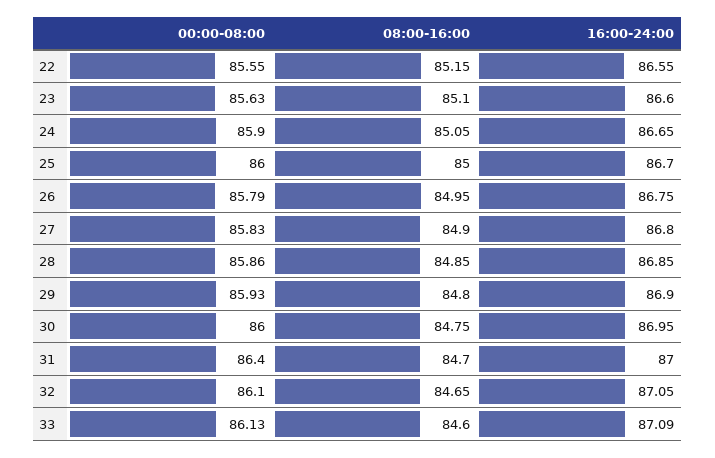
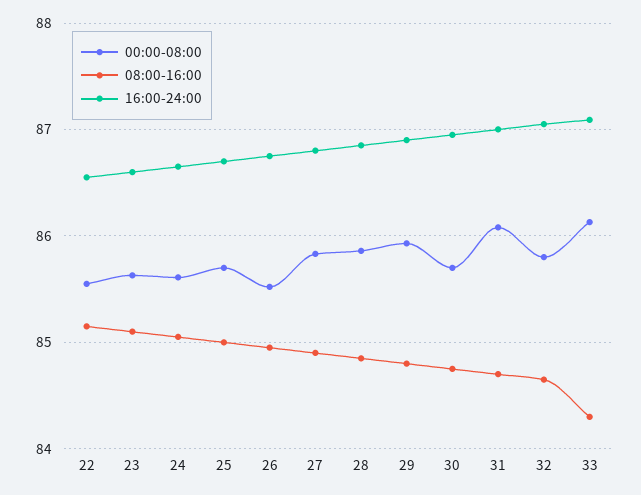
  {
    "00:00-08:00": {
      "22": 85.55,
      "23": 85.63,
-     "24": 85.9,
+     "24": 85.6,
-     "25": 86,
+     "25": 85.7,
-     "26": 85.79,
+     "26": 85.5,
      "27": 85.83,
      "28": 85.86,
      "29": 85.93,
-     "30": 86,
+     "30": 85.7,
-     "31": 86.4,
+     "31": 86.1,
-     "32": 86.1,
+     "32": 85.8,
      "33": 86.13
    },
    "08:00-16:00": {
      "22": 85.15,
      "23": 85.1,
      "24": 85.05,
      "25": 85,
      "26": 84.95,
      "27": 84.9,
      "28": 84.85,
      "29": 84.8,
      "30": 84.75,
      "31": 84.7,
      "32": 84.65,
-     "33": 84.6
+     "33": 84.3
    },
    "16:00-24:00": {
      "22": 86.55,
      "23": 86.6,
      "24": 86.65,
      "25": 86.7,
      "26": 86.75,
      "27": 86.8,
      "28": 86.85,
      "29": 86.9,
      "30": 86.95,
      "31": 87,
      "32": 87.05,
      "33": 87.09
    }
  }

